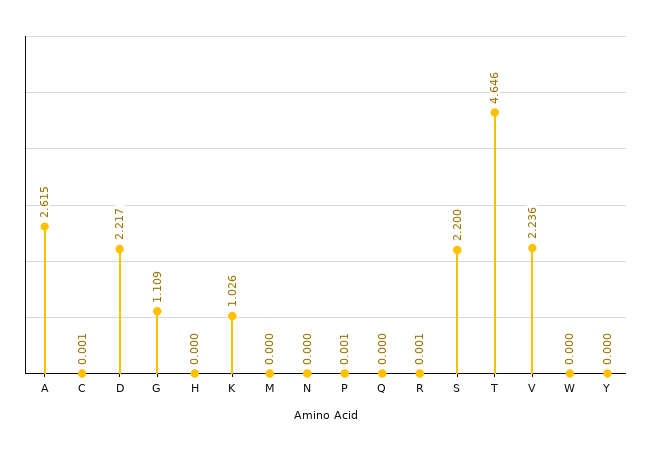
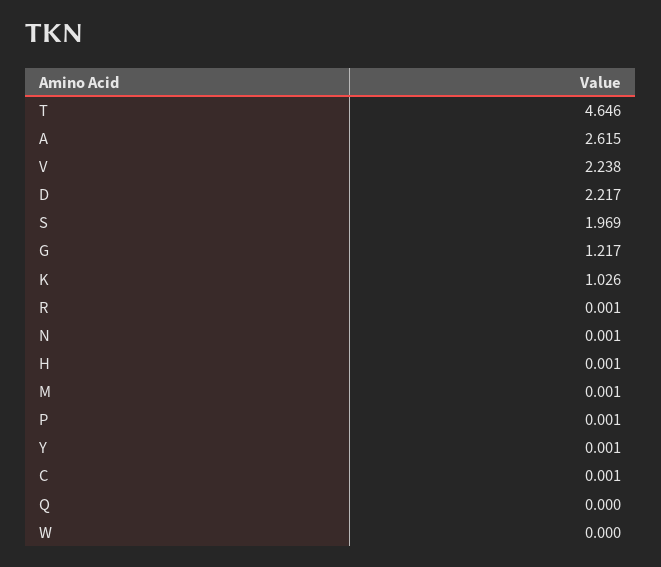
  {
    "A": 2.615,
    "C": 0.001,
    "D": 2.217,
-   "G": 1.109,
+   "G": 1.217,
-   "H": 0,
+   "H": 0.001,
    "K": 1.026,
-   "M": 0,
+   "M": 0.001,
-   "N": 0,
+   "N": 0.001,
    "P": 0.001,
    "Q": 0,
    "R": 0.001,
-   "S": 2.2,
+   "S": 1.969,
    "T": 4.646,
-   "V": 2.236,
+   "V": 2.238,
    "W": 0,
-   "Y": 0
+   "Y": 0.001
  }

